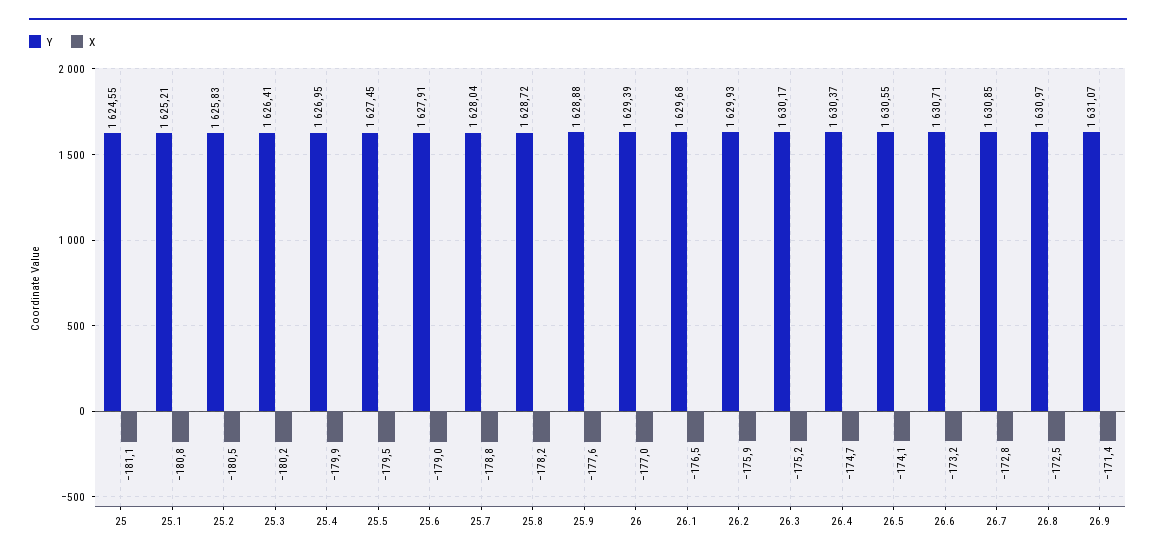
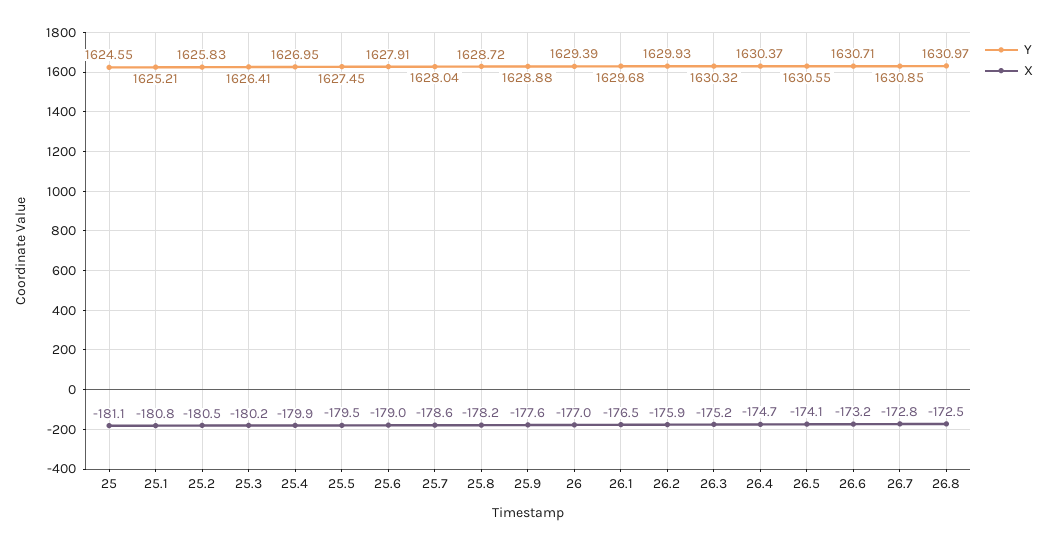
  {
    "Y": {
      "25": 1624.55,
      "25.1": 1625.21,
      "25.2": 1625.83,
      "25.3": 1626.41,
      "25.4": 1626.95,
      "25.5": 1627.45,
      "25.6": 1627.91,
      "25.7": 1628.04,
      "25.8": 1628.72,
      "25.9": 1628.88,
      "26": 1629.39,
      "26.1": 1629.68,
      "26.2": 1629.93,
-     "26.3": 1630.17,
+     "26.3": 1630.32,
      "26.4": 1630.37,
      "26.5": 1630.55,
      "26.6": 1630.71,
      "26.7": 1630.85,
-     "26.8": 1630.97,
+     "26.8": 1630.97
-     "26.9": 1631.07
    },
    "X": {
      "25": -181.1,
      "25.1": -180.8,
      "25.2": -180.5,
      "25.3": -180.2,
      "25.4": -179.9,
      "25.5": -179.5,
      "25.6": -179,
-     "25.7": -178.8,
+     "25.7": -178.6,
      "25.8": -178.2,
      "25.9": -177.6,
      "26": -177,
      "26.1": -176.5,
      "26.2": -175.9,
      "26.3": -175.2,
      "26.4": -174.7,
      "26.5": -174.1,
      "26.6": -173.2,
      "26.7": -172.8,
-     "26.8": -172.5,
+     "26.8": -172.5
-     "26.9": -171.4
    }
  }

